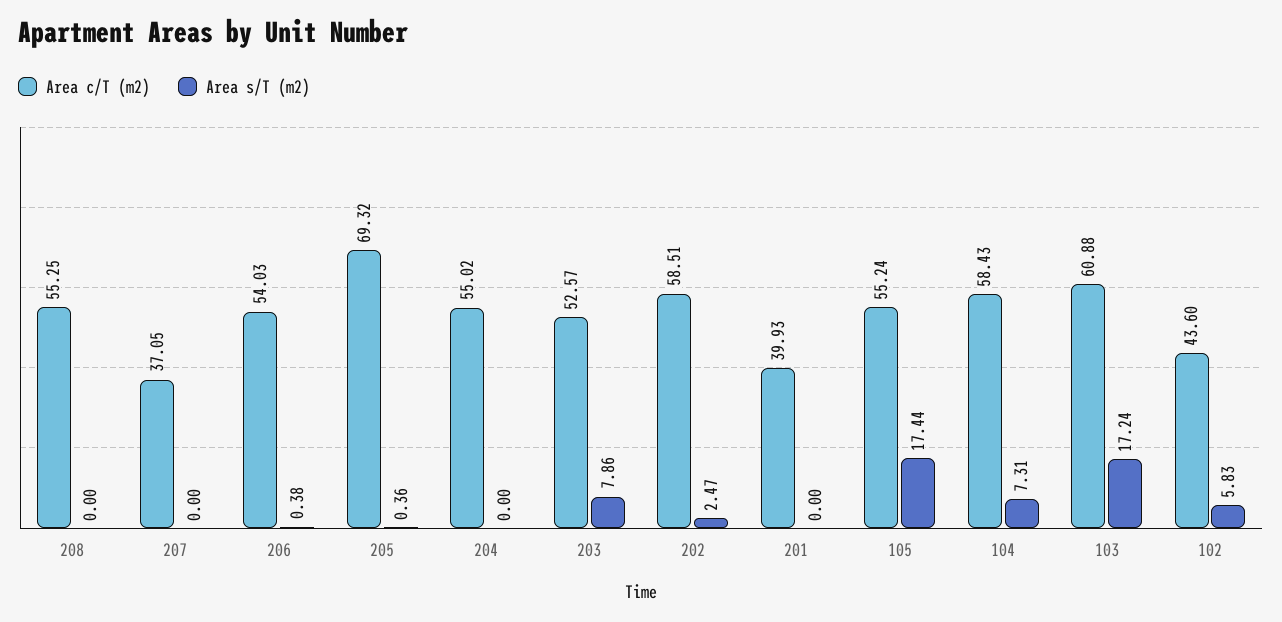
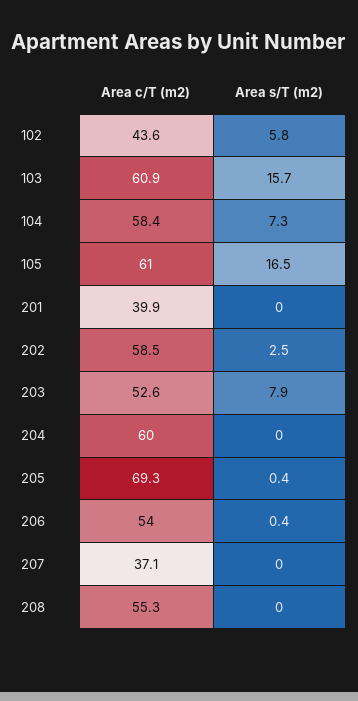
  {
    "Area c/T (m2)": {
      "208": 55.25,
      "207": 37.05,
      "206": 54.03,
      "205": 69.32,
-     "204": 55.02,
+     "204": 60,
      "203": 52.57,
      "202": 58.51,
      "201": 39.93,
-     "105": 55.24,
+     "105": 61,
      "104": 58.43,
      "103": 60.88,
      "102": 43.6
    },
    "Area s/T (m2)": {
      "208": 0,
      "207": 0,
      "206": 0.38,
      "205": 0.36,
      "204": 0,
      "203": 7.86,
      "202": 2.47,
      "201": 0,
-     "105": 17.44,
+     "105": 16.5,
      "104": 7.31,
-     "103": 17.24,
+     "103": 15.7,
      "102": 5.83
    }
  }

